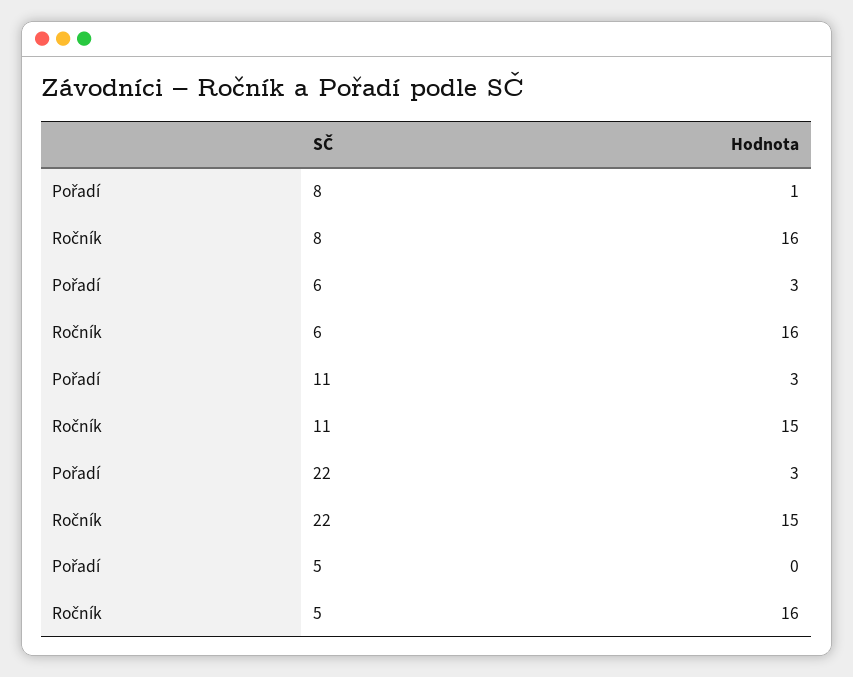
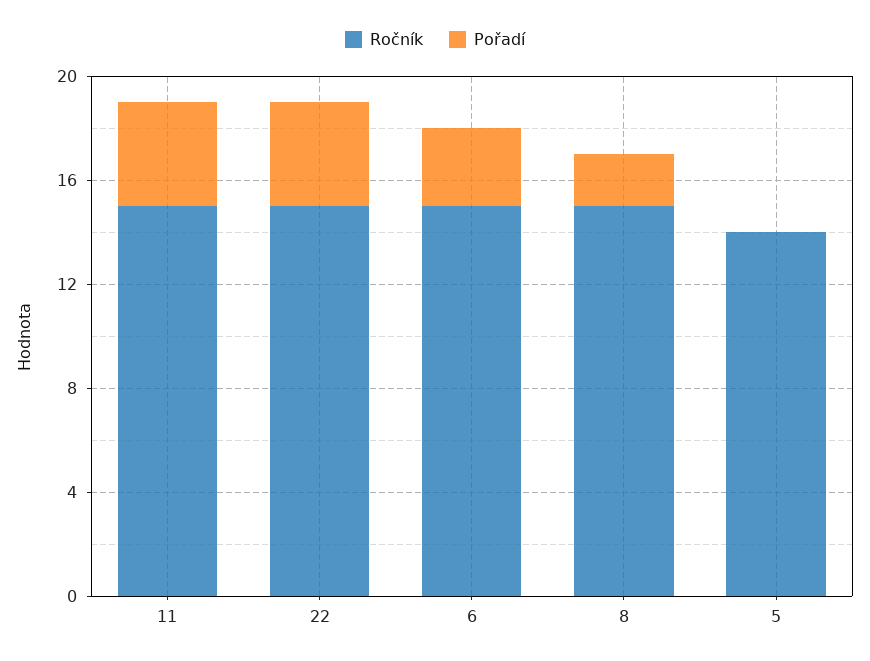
  {
    "Pořadí": {
-     "8": 1,
+     "8": 2,
      "6": 3,
-     "11": 3,
+     "11": 4,
-     "22": 3,
+     "22": 4,
      "5": 0
    },
    "Ročník": {
-     "8": 16,
+     "8": 15,
-     "6": 16,
+     "6": 15,
      "11": 15,
      "22": 15,
-     "5": 16
+     "5": 14
    }
  }

